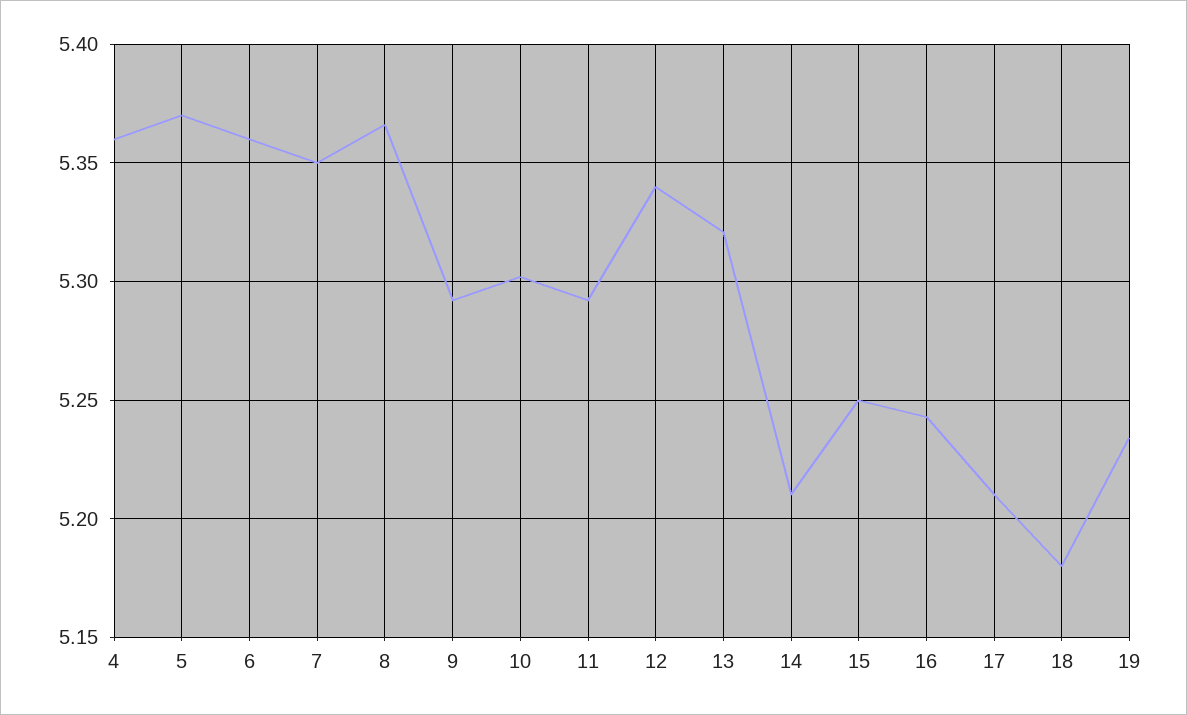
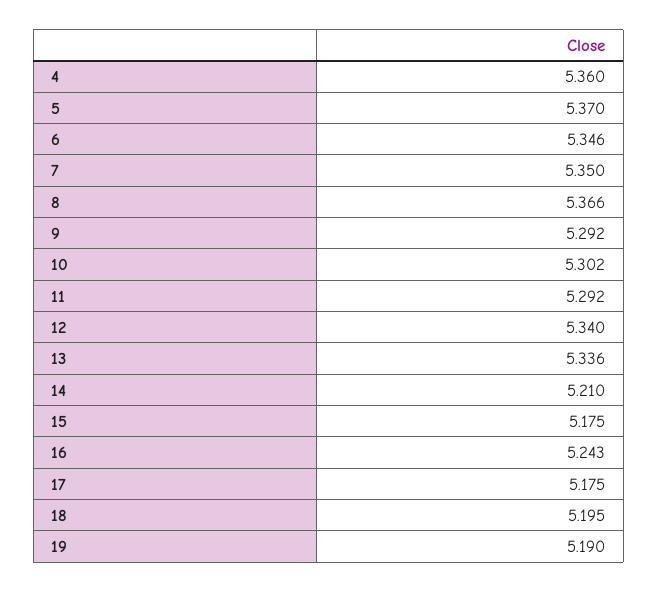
  {
    "4": 5.36,
    "5": 5.37,
-   "6": 5.36,
+   "6": 5.346,
    "7": 5.35,
    "8": 5.366,
    "9": 5.292,
    "10": 5.302,
    "11": 5.292,
    "12": 5.34,
-   "13": 5.32,
+   "13": 5.336,
    "14": 5.21,
-   "15": 5.25,
+   "15": 5.175,
    "16": 5.243,
-   "17": 5.21,
+   "17": 5.175,
-   "18": 5.18,
+   "18": 5.195,
-   "19": 5.235
+   "19": 5.19
  }

